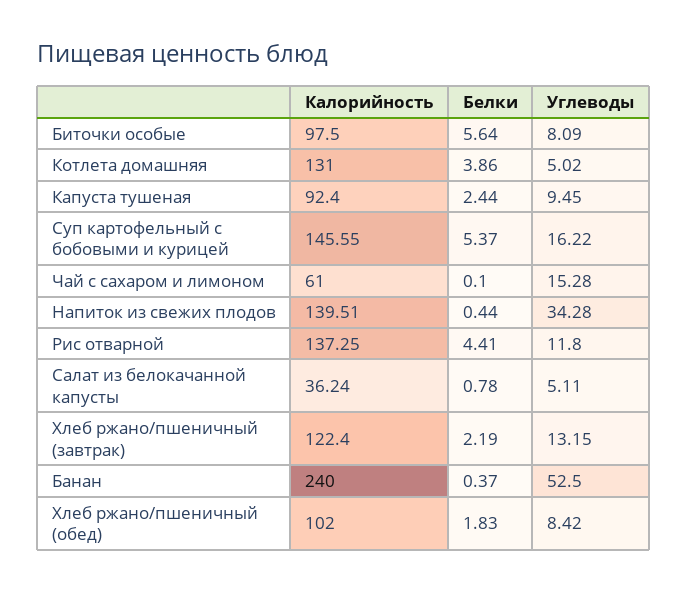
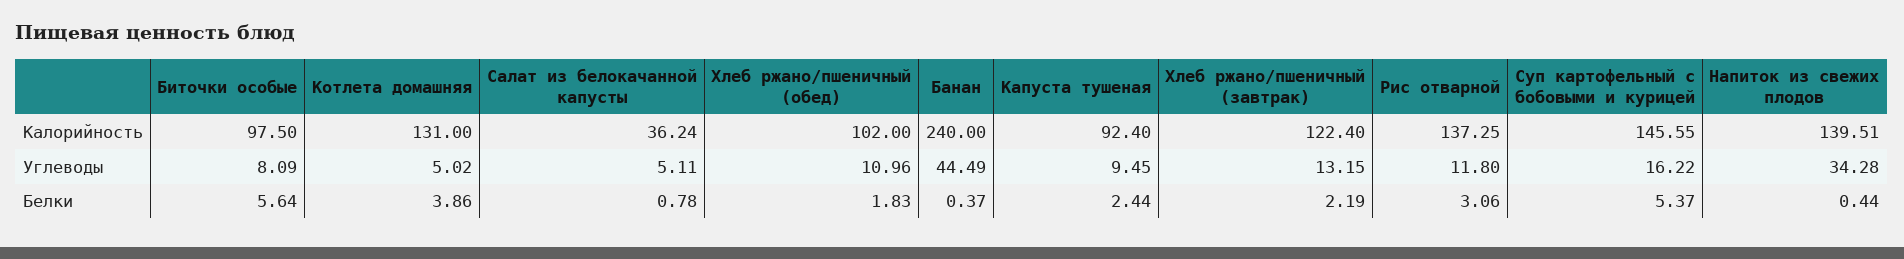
  {
    "Калорийность": {
      "Биточки особые": 97.5,
      "Котлета домашняя": 131,
      "Капуста тушеная": 92.4,
      "Суп картофельный с бобовыми и курицей": 145.55,
-     "Чай с сахаром и лимоном": 61,
      "Напиток из свежих плодов": 139.51,
      "Рис отварной": 137.25,
      "Салат из белокачанной капусты": 36.24,
      "Хлеб ржано/пшеничный (завтрак)": 122.4,
      "Банан": 240,
      "Хлеб ржано/пшеничный (обед)": 102
    },
    "Белки": {
      "Биточки особые": 5.64,
      "Котлета домашняя": 3.86,
      "Капуста тушеная": 2.44,
      "Суп картофельный с бобовыми и курицей": 5.37,
-     "Чай с сахаром и лимоном": 0.1,
      "Напиток из свежих плодов": 0.44,
-     "Рис отварной": 4.41,
+     "Рис отварной": 3.06,
      "Салат из белокачанной капусты": 0.78,
      "Хлеб ржано/пшеничный (завтрак)": 2.19,
      "Банан": 0.37,
      "Хлеб ржано/пшеничный (обед)": 1.83
    },
    "Углеводы": {
      "Биточки особые": 8.09,
      "Котлета домашняя": 5.02,
      "Капуста тушеная": 9.45,
      "Суп картофельный с бобовыми и курицей": 16.22,
-     "Чай с сахаром и лимоном": 15.28,
      "Напиток из свежих плодов": 34.28,
      "Рис отварной": 11.8,
      "Салат из белокачанной капусты": 5.11,
      "Хлеб ржано/пшеничный (завтрак)": 13.15,
-     "Банан": 52.5,
+     "Банан": 44.49,
-     "Хлеб ржано/пшеничный (обед)": 8.42
+     "Хлеб ржано/пшеничный (обед)": 10.96
    }
  }

